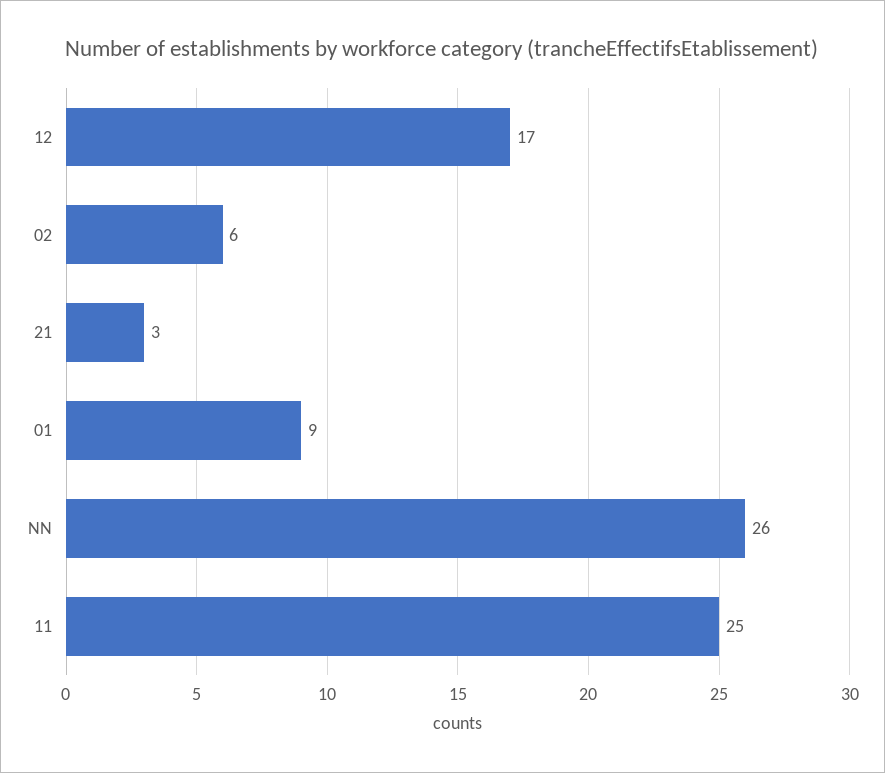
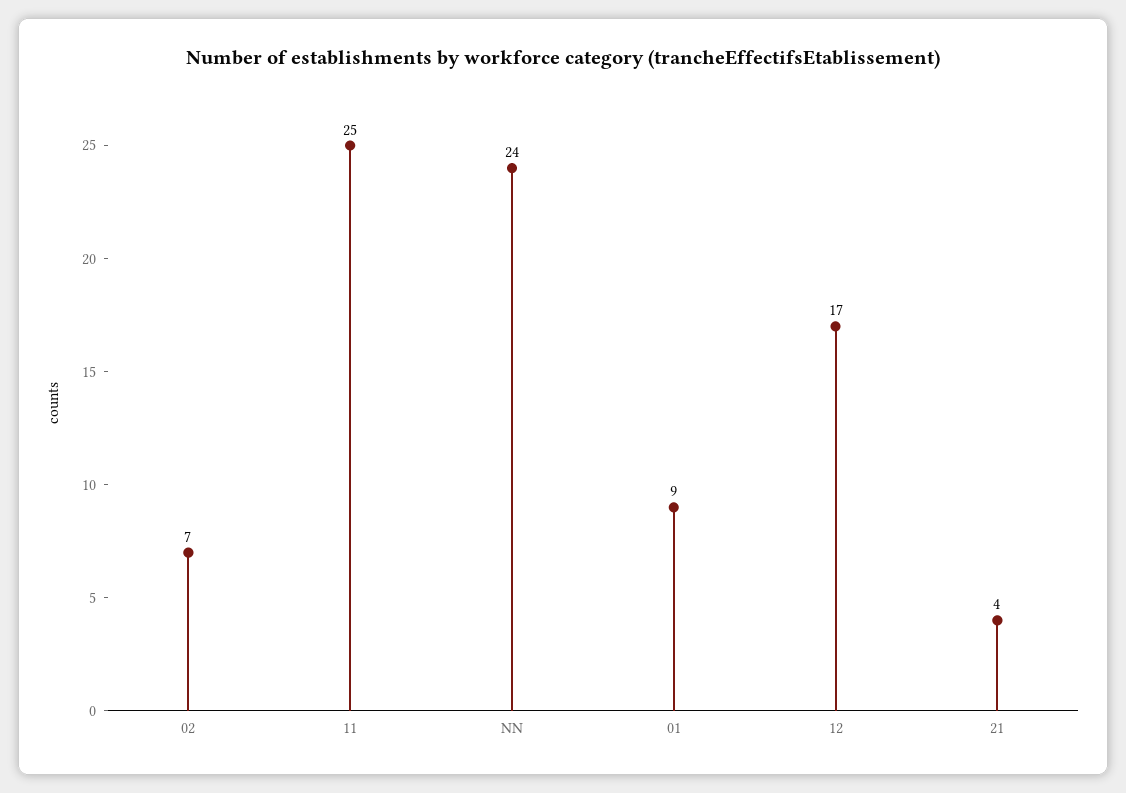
  {
    "12": 17,
-   "02": 6,
+   "02": 7,
-   "21": 3,
+   "21": 4,
    "01": 9,
-   "NN": 26,
+   "NN": 24,
    "11": 25
  }

